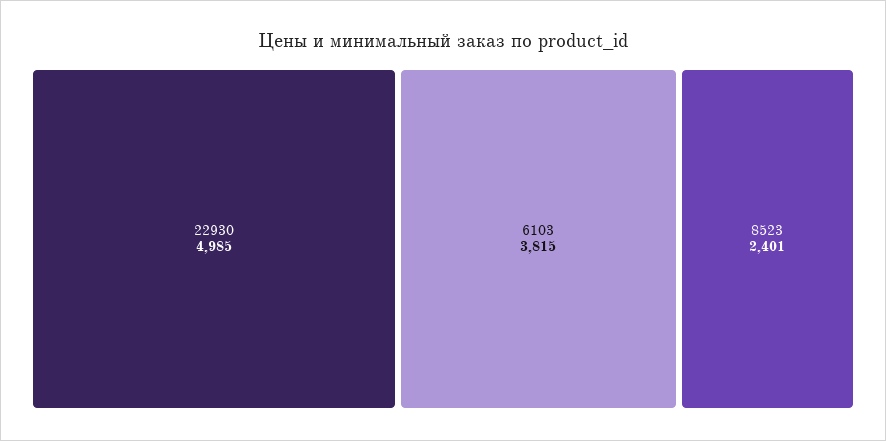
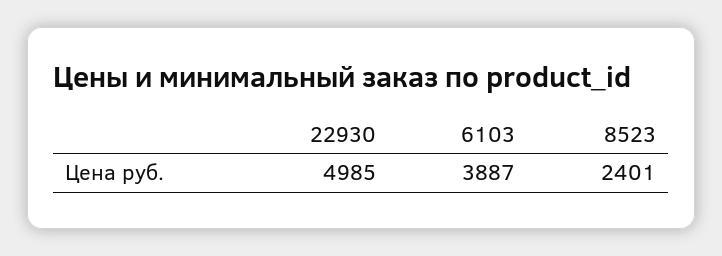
  {
    "22930": 4985,
-   "6103": 3815,
+   "6103": 3887,
    "8523": 2401
  }

